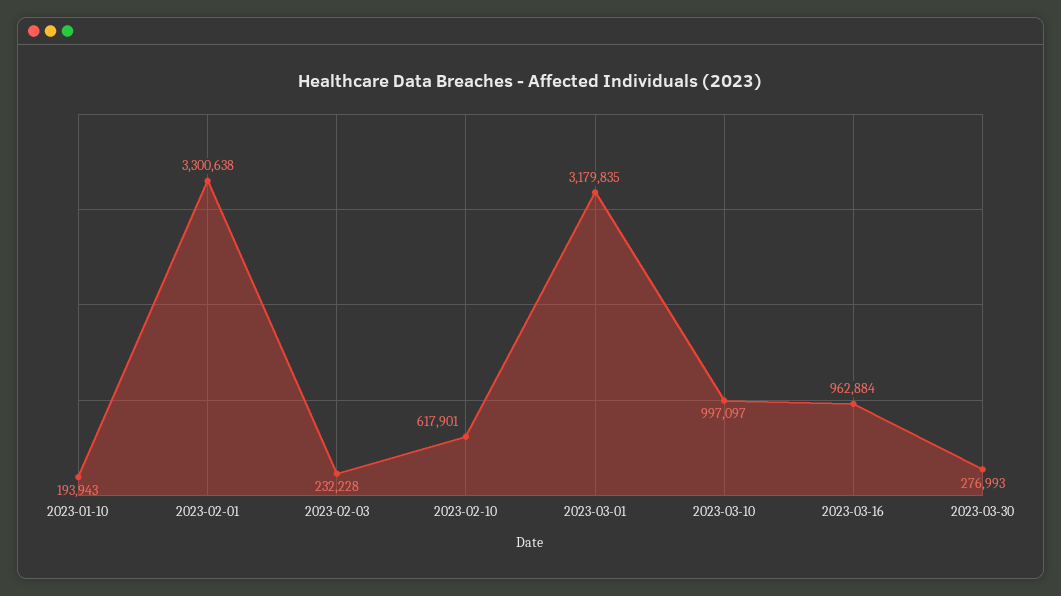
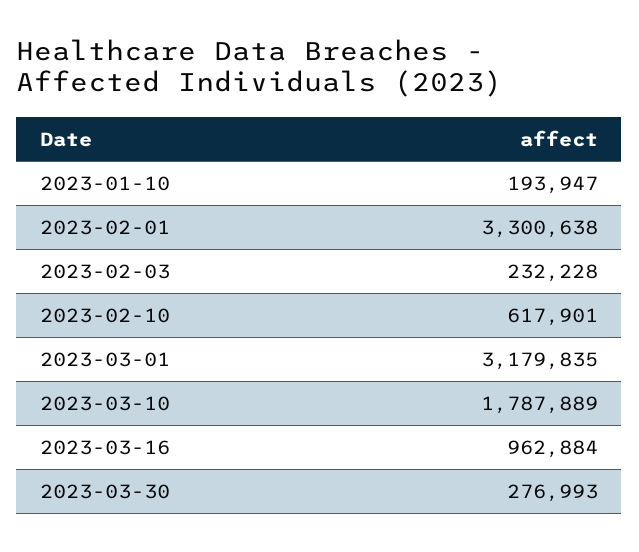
  {
-   "2023-01-10": 193943,
+   "2023-01-10": 193947,
    "2023-02-01": 3300638,
    "2023-02-03": 232228,
    "2023-02-10": 617901,
    "2023-03-01": 3179835,
-   "2023-03-10": 997097,
+   "2023-03-10": 1787889,
    "2023-03-16": 962884,
    "2023-03-30": 276993
  }

